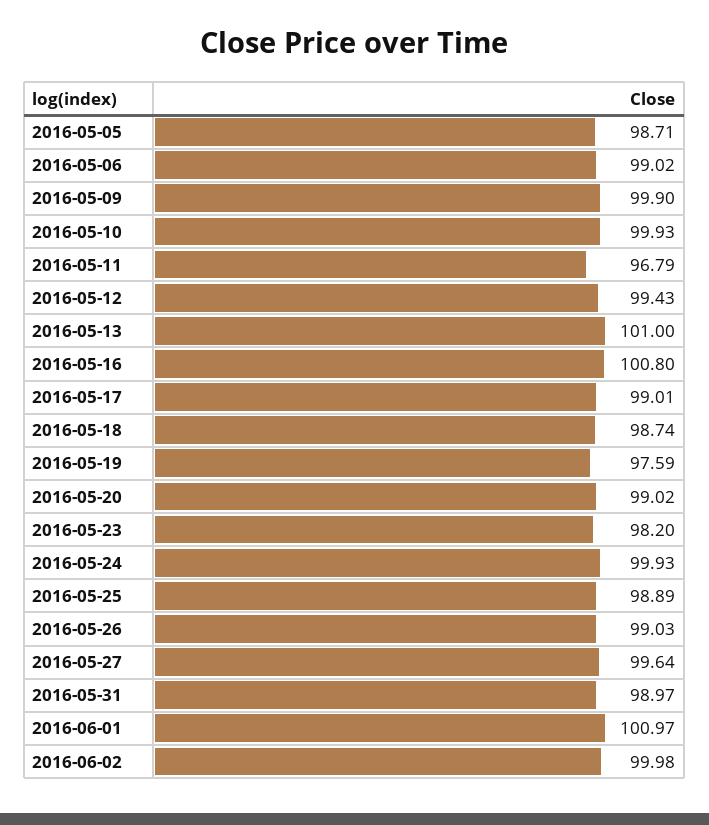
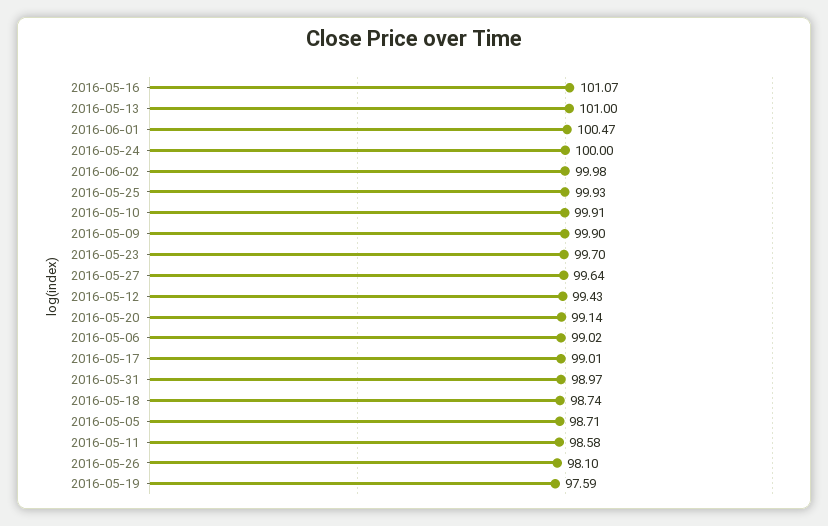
  {
    "2016-05-05": 98.71,
    "2016-05-06": 99.02,
    "2016-05-09": 99.9,
-   "2016-05-10": 99.93,
+   "2016-05-10": 99.91,
-   "2016-05-11": 96.79,
+   "2016-05-11": 98.58,
    "2016-05-12": 99.43,
    "2016-05-13": 101,
-   "2016-05-16": 100.8,
+   "2016-05-16": 101.07,
    "2016-05-17": 99.01,
    "2016-05-18": 98.74,
    "2016-05-19": 97.59,
-   "2016-05-20": 99.02,
+   "2016-05-20": 99.14,
-   "2016-05-23": 98.2,
+   "2016-05-23": 99.7,
-   "2016-05-24": 99.93,
+   "2016-05-24": 100,
-   "2016-05-25": 98.89,
+   "2016-05-25": 99.93,
-   "2016-05-26": 99.03,
+   "2016-05-26": 98.1,
    "2016-05-27": 99.64,
    "2016-05-31": 98.97,
-   "2016-06-01": 100.97,
+   "2016-06-01": 100.47,
    "2016-06-02": 99.98
  }

